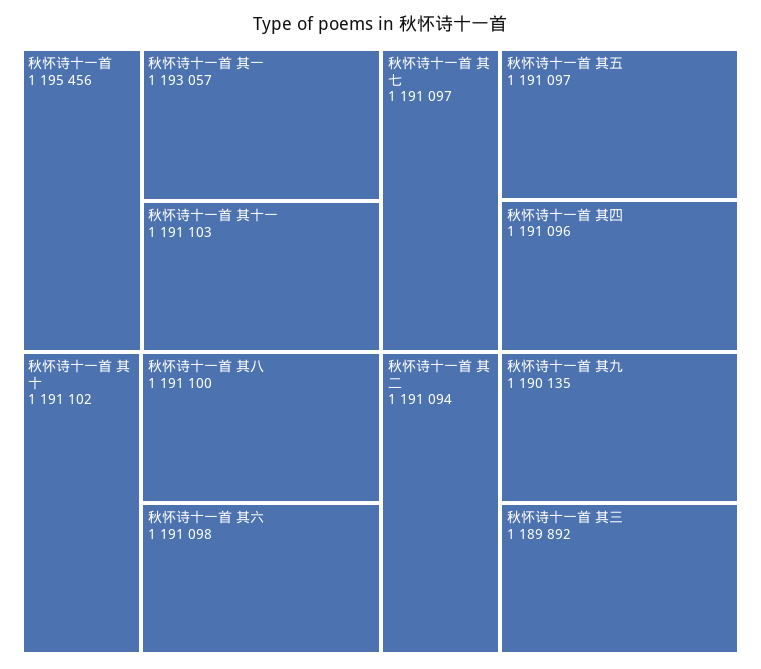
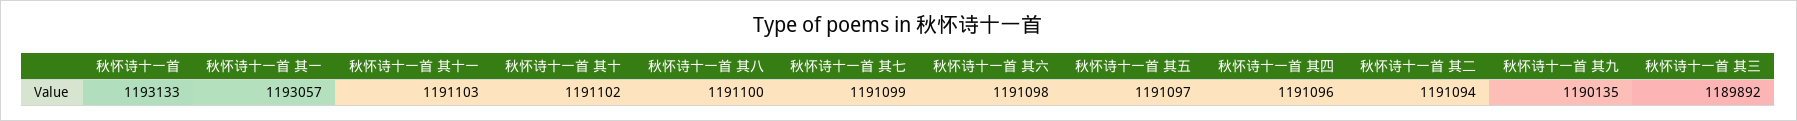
  {
-   "秋怀诗十一首": 1195456,
+   "秋怀诗十一首": 1193133,
    "秋怀诗十一首 其一": 1193057,
    "秋怀诗十一首 其十一": 1191103,
    "秋怀诗十一首 其十": 1191102,
    "秋怀诗十一首 其八": 1191100,
    "秋怀诗十一首 其六": 1191098,
-   "秋怀诗十一首 其七": 1191097,
+   "秋怀诗十一首 其七": 1191099,
    "秋怀诗十一首 其五": 1191097,
    "秋怀诗十一首 其四": 1191096,
    "秋怀诗十一首 其二": 1191094,
    "秋怀诗十一首 其九": 1190135,
    "秋怀诗十一首 其三": 1189892
  }

